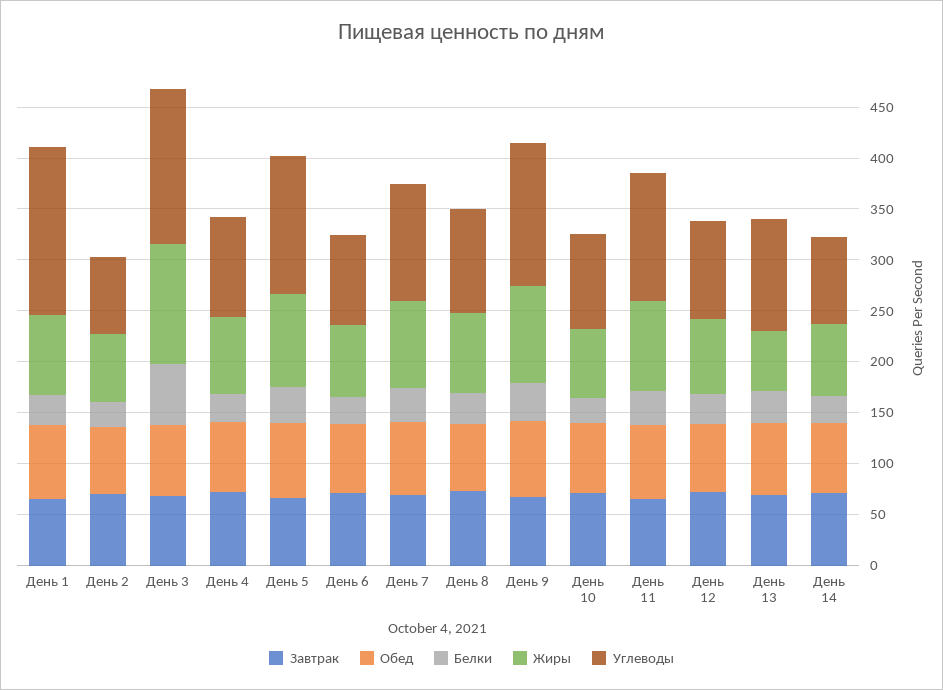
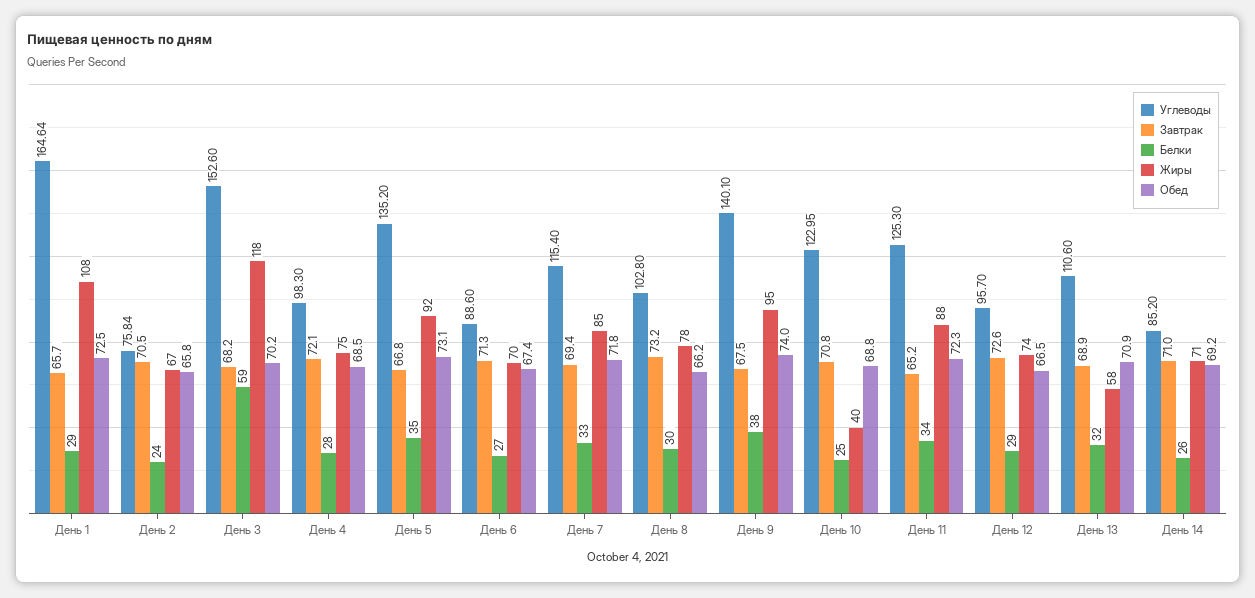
  {
    "Завтрак": {
      "День 1": 65.7,
      "День 2": 70.5,
      "День 3": 68.2,
      "День 4": 72.1,
      "День 5": 66.8,
      "День 6": 71.3,
      "День 7": 69.4,
      "День 8": 73.2,
      "День 9": 67.5,
      "День 10": 70.8,
      "День 11": 65.2,
      "День 12": 72.6,
      "День 13": 68.9,
      "День 14": 71
    },
    "Обед": {
      "День 1": 72.5,
      "День 2": 65.8,
      "День 3": 70.2,
      "День 4": 68.5,
      "День 5": 73.1,
      "День 6": 67.4,
      "День 7": 71.8,
      "День 8": 66.2,
      "День 9": 74,
      "День 10": 68.8,
      "День 11": 72.3,
      "День 12": 66.5,
      "День 13": 70.9,
      "День 14": 69.2
    },
    "Белки": {
      "День 1": 29,
      "День 2": 24,
      "День 3": 59,
      "День 4": 28,
      "День 5": 35,
      "День 6": 27,
      "День 7": 33,
      "День 8": 30,
      "День 9": 38,
      "День 10": 25,
      "День 11": 34,
      "День 12": 29,
      "День 13": 32,
      "День 14": 26
    },
    "Жиры": {
-     "День 1": 80,
+     "День 1": 108,
      "День 2": 67,
      "День 3": 118,
      "День 4": 75,
      "День 5": 92,
      "День 6": 70,
      "День 7": 85,
      "День 8": 78,
      "День 9": 95,
-     "День 10": 70,
+     "День 10": 40,
      "День 11": 88,
      "День 12": 74,
      "День 13": 58,
      "День 14": 71
    },
    "Углеводы": {
      "День 1": 164.64,
      "День 2": 75.84,
      "День 3": 152.6,
      "День 4": 98.3,
      "День 5": 135.2,
      "День 6": 88.6,
      "День 7": 115.4,
      "День 8": 102.8,
      "День 9": 140.1,
-     "День 10": 90,
+     "День 10": 122.95,
      "День 11": 125.3,
      "День 12": 95.7,
      "День 13": 110.6,
      "День 14": 85.2
    }
  }

